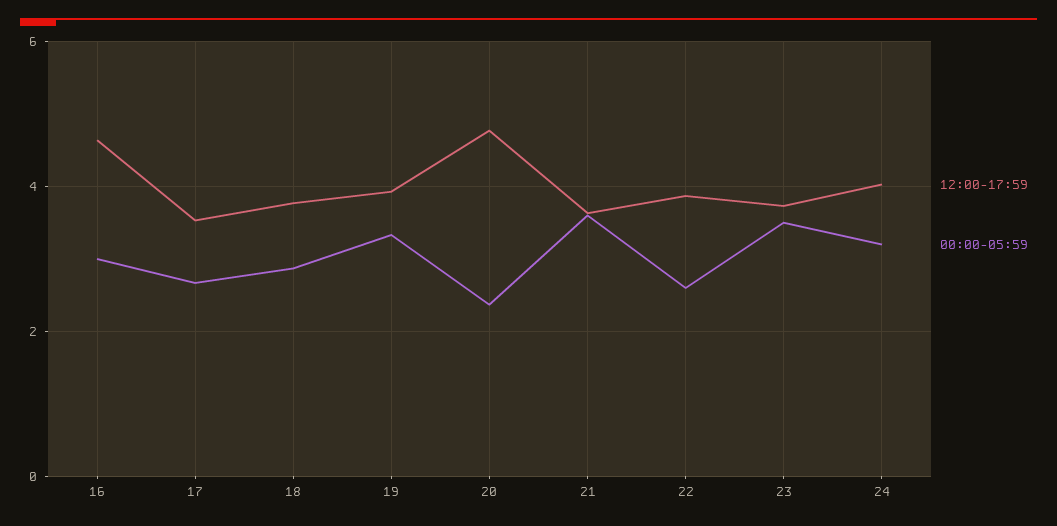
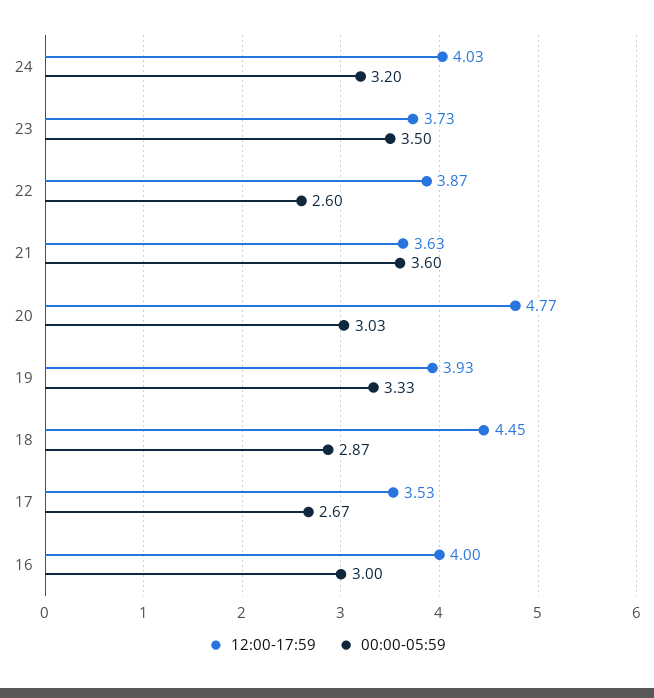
  {
    "12:00-17:59": {
-     "16": 4.6,
+     "16": 4,
      "17": 3.53,
-     "18": 3.8,
+     "18": 4.45,
      "19": 3.93,
      "20": 4.77,
      "21": 3.63,
      "22": 3.87,
      "23": 3.73,
      "24": 4.03
    },
    "00:00-05:59": {
      "16": 3,
      "17": 2.67,
      "18": 2.87,
      "19": 3.33,
-     "20": 2.4,
+     "20": 3.03,
      "21": 3.6,
      "22": 2.6,
      "23": 3.5,
      "24": 3.2
    }
  }

